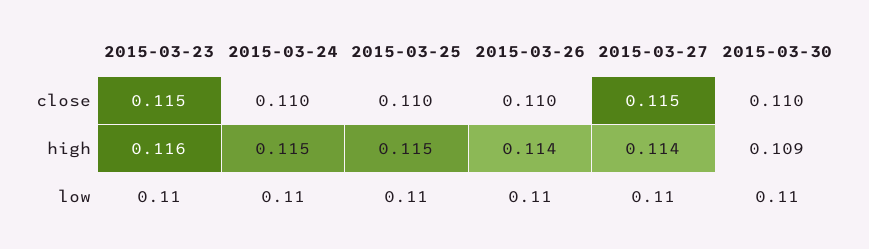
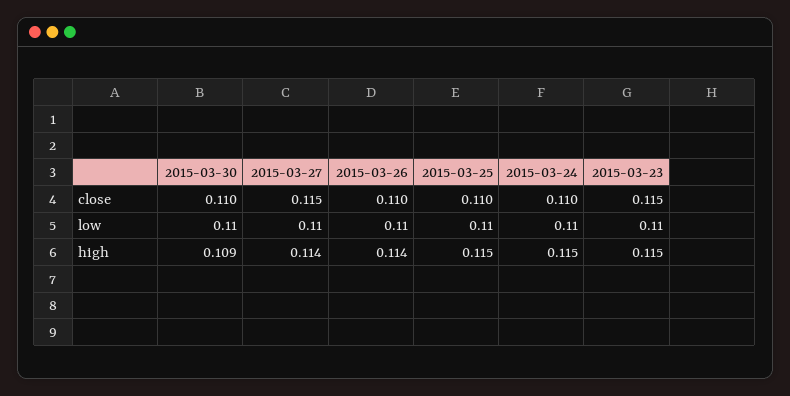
  {
    "2015-03-23": {
      "close": 0.115,
-     "high": 0.116,
+     "high": 0.115,
      "low": 0.11
    },
    "2015-03-24": {
      "close": 0.11,
      "high": 0.115,
      "low": 0.11
    },
    "2015-03-25": {
      "close": 0.11,
      "high": 0.115,
      "low": 0.11
    },
    "2015-03-26": {
      "close": 0.11,
      "high": 0.114,
      "low": 0.11
    },
    "2015-03-27": {
      "close": 0.115,
      "high": 0.114,
      "low": 0.11
    },
    "2015-03-30": {
      "close": 0.11,
      "high": 0.109,
      "low": 0.11
    }
  }

